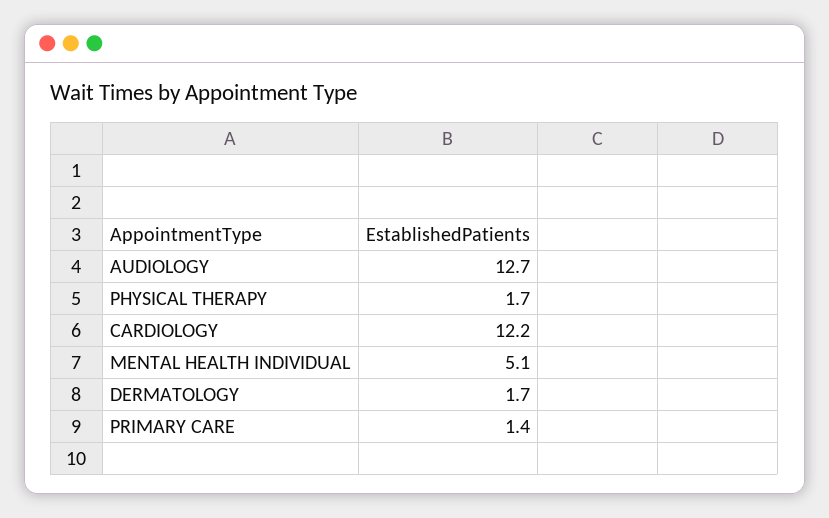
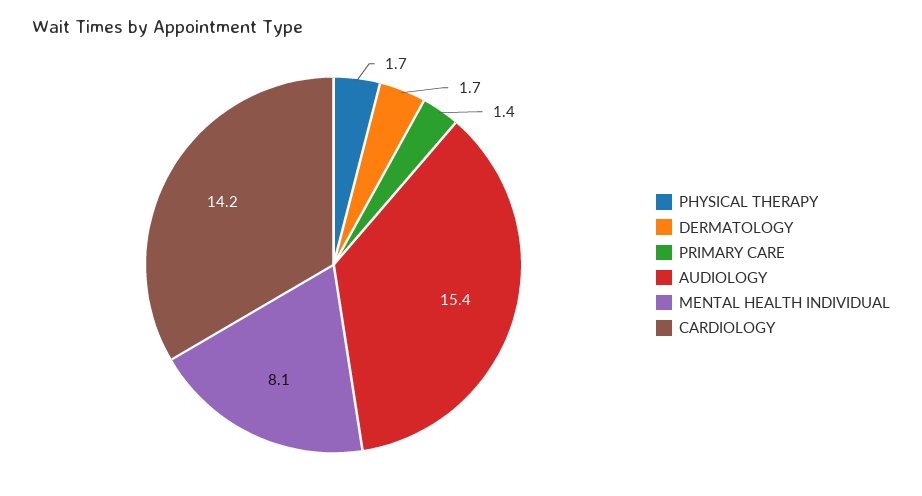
  {
-   "AUDIOLOGY": 12.7,
+   "AUDIOLOGY": 15.4,
    "PHYSICAL THERAPY": 1.7,
-   "CARDIOLOGY": 12.2,
+   "CARDIOLOGY": 14.2,
-   "MENTAL HEALTH INDIVIDUAL": 5.1,
+   "MENTAL HEALTH INDIVIDUAL": 8.1,
    "DERMATOLOGY": 1.7,
    "PRIMARY CARE": 1.4
  }

